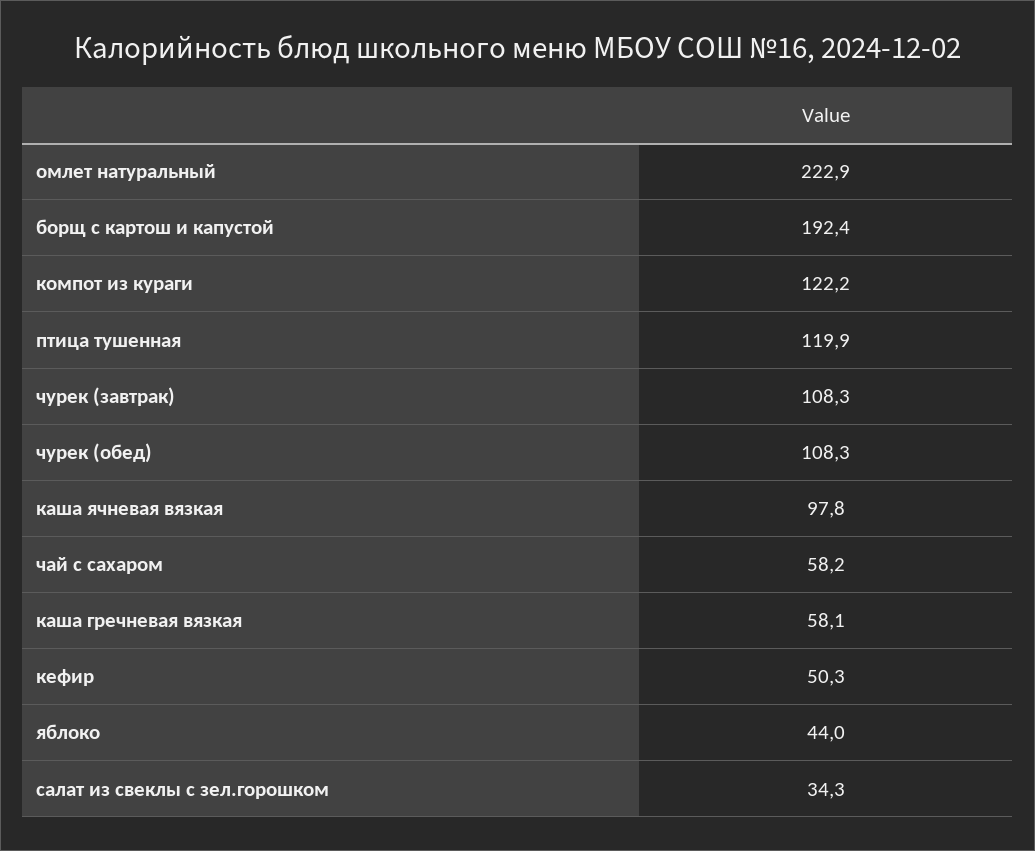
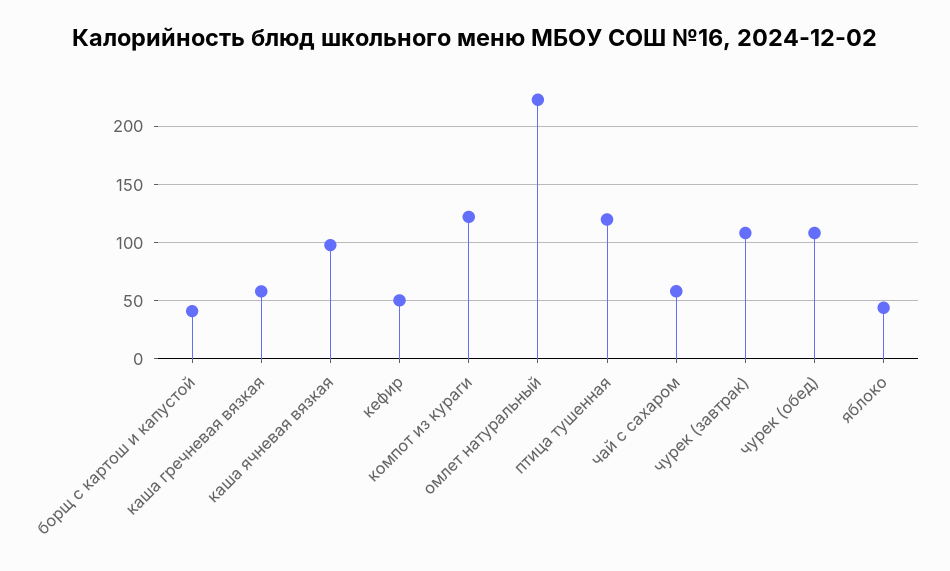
  {
    "омлет натуральный": 222.9,
-   "борщ с картош и капустой": 192.4,
+   "борщ с картош и капустой": 40,
    "компот из кураги": 122.2,
    "птица тушенная": 119.9,
    "чурек (завтрак)": 108.3,
    "чурек (обед)": 108.3,
    "каша ячневая вязкая": 97.8,
    "чай с сахаром": 58.2,
    "каша гречневая вязкая": 58.1,
    "кефир": 50.3,
-   "яблоко": 44,
+   "яблоко": 44
-   "салат из свеклы с зел.горошком": 34.3
  }

